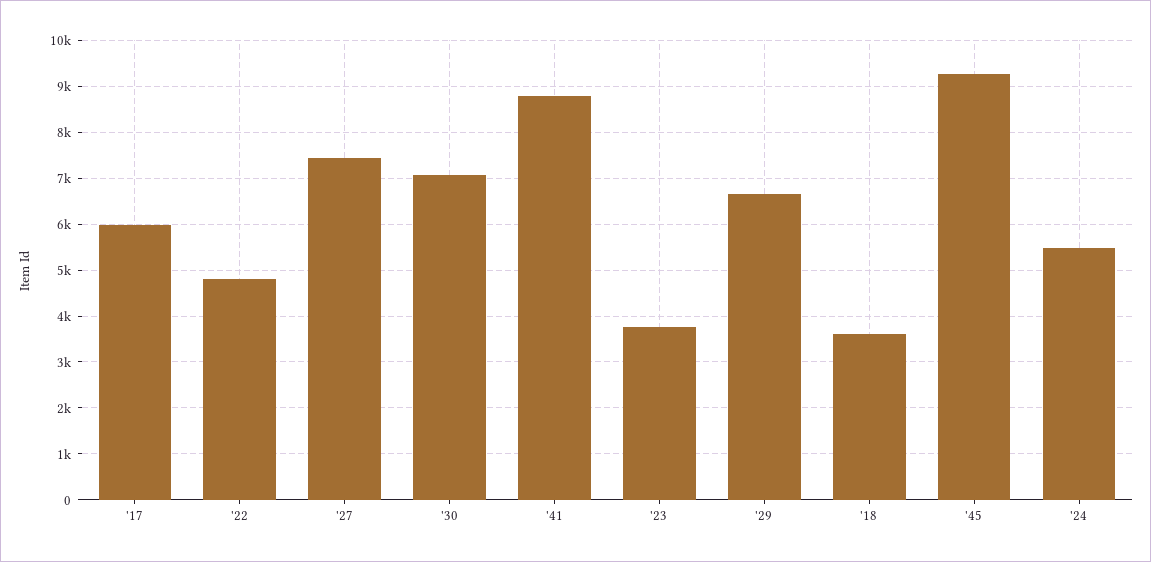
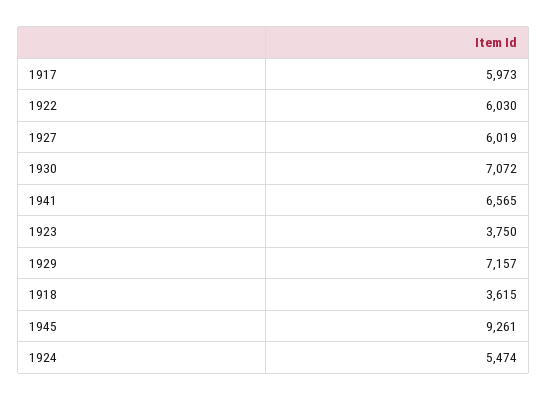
  {
    "'17": 5973,
-   "'22": 4800,
+   "'22": 6030,
-   "'27": 7400,
+   "'27": 6019,
    "'30": 7072,
-   "'41": 8800,
+   "'41": 6565,
    "'23": 3750,
-   "'29": 6600,
+   "'29": 7157,
    "'18": 3615,
    "'45": 9261,
    "'24": 5474
  }

